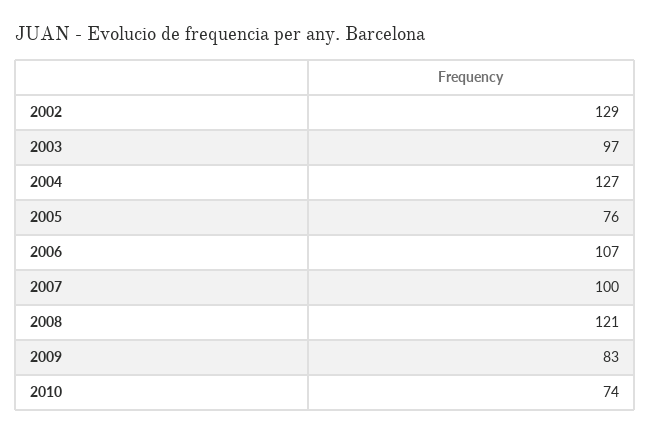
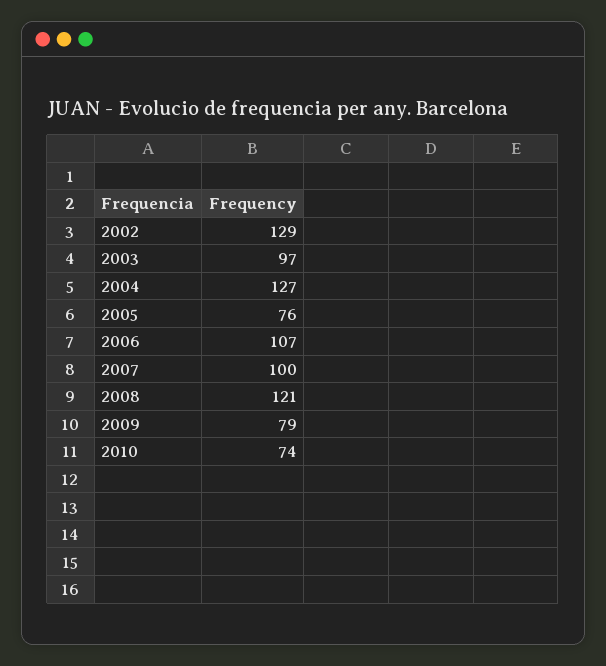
  {
    "2002": 129,
    "2003": 97,
    "2004": 127,
    "2005": 76,
    "2006": 107,
    "2007": 100,
    "2008": 121,
-   "2009": 83,
+   "2009": 79,
    "2010": 74
  }

